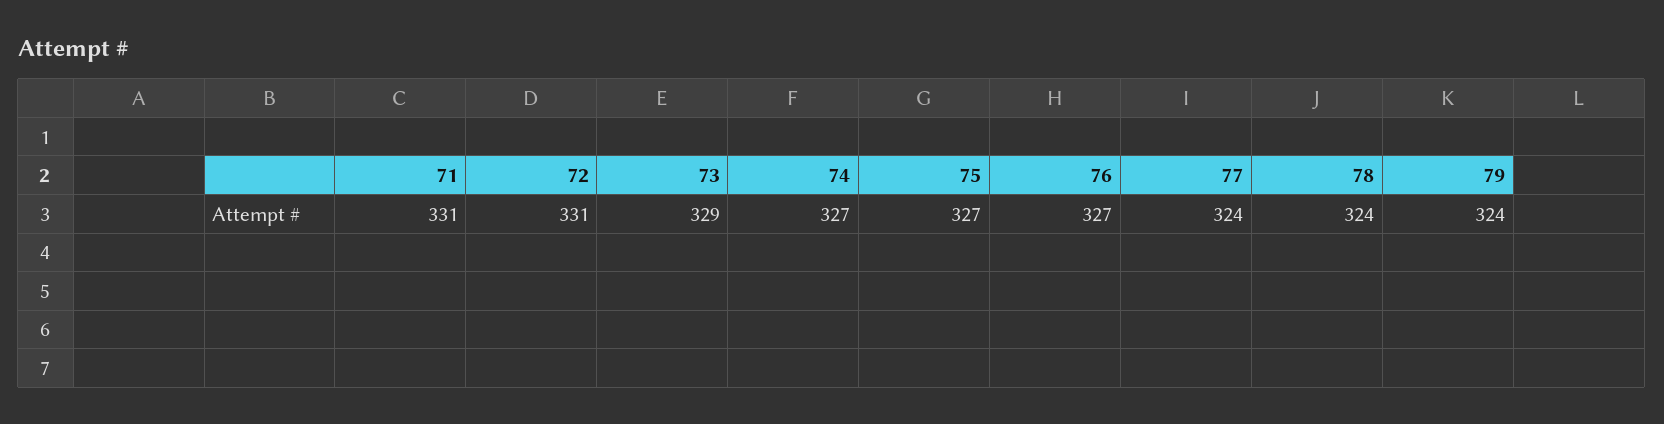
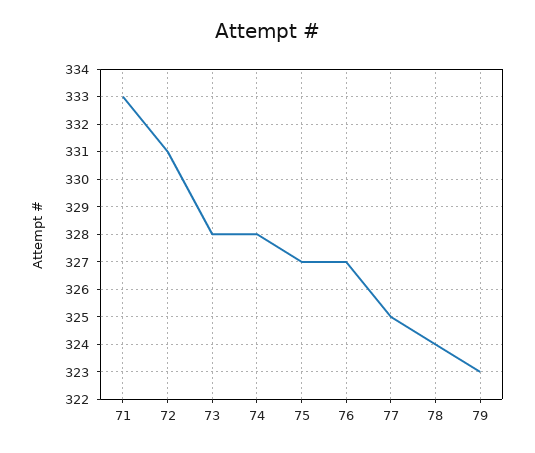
  {
-   "71": 331,
+   "71": 333,
    "72": 331,
-   "73": 329,
+   "73": 328,
-   "74": 327,
+   "74": 328,
    "75": 327,
    "76": 327,
-   "77": 324,
+   "77": 325,
    "78": 324,
-   "79": 324
+   "79": 323
  }

